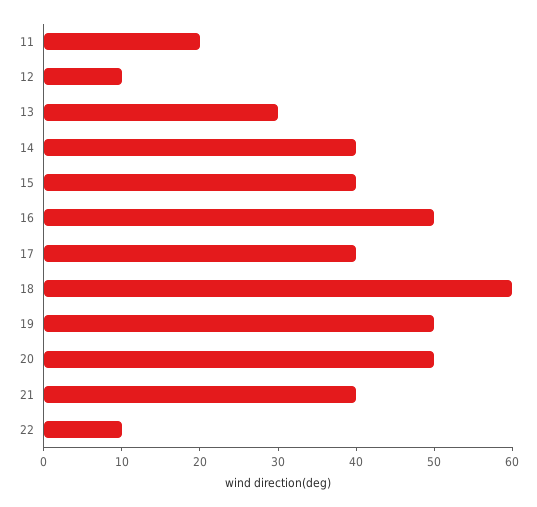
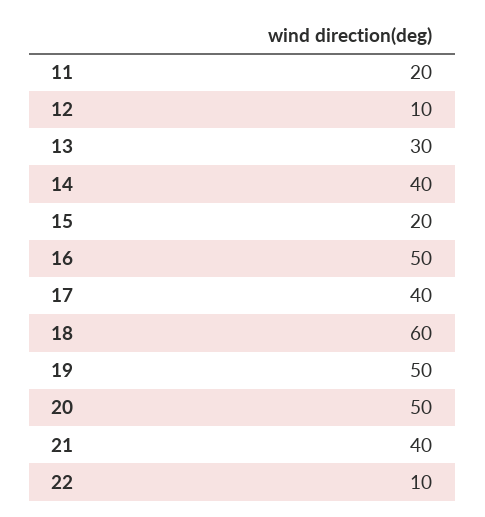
  {
    "11": 20,
    "12": 10,
    "13": 30,
    "14": 40,
-   "15": 40,
+   "15": 20,
    "16": 50,
    "17": 40,
    "18": 60,
    "19": 50,
    "20": 50,
    "21": 40,
    "22": 10
  }

